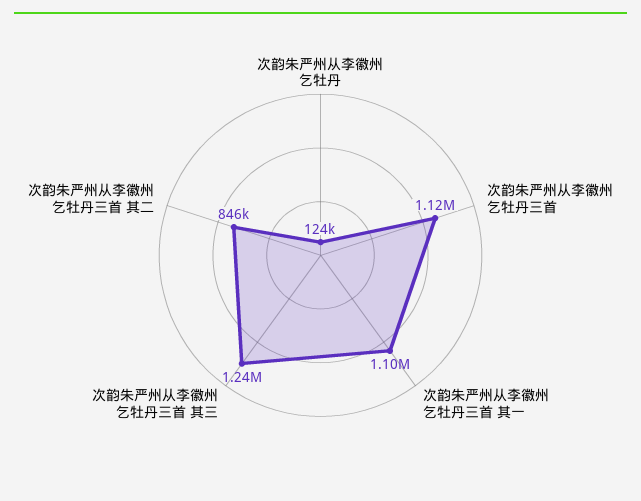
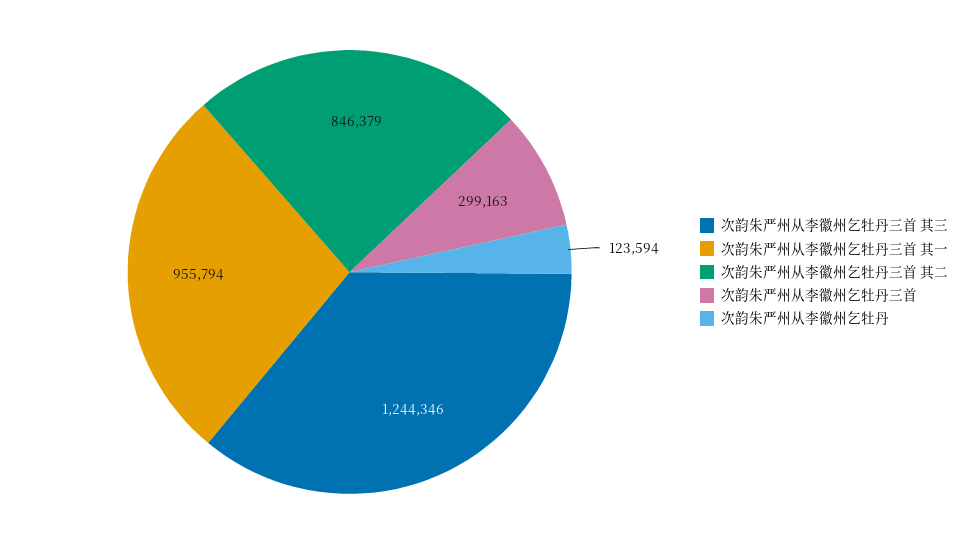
  {
    "次韵朱严州从李徽州乞牡丹": 123594,
-   "次韵朱严州从李徽州乞牡丹三首": 1120000,
+   "次韵朱严州从李徽州乞牡丹三首": 299163,
-   "次韵朱严州从李徽州乞牡丹三首 其一": 1100000,
+   "次韵朱严州从李徽州乞牡丹三首 其一": 955794,
    "次韵朱严州从李徽州乞牡丹三首 其三": 1244346,
    "次韵朱严州从李徽州乞牡丹三首 其二": 846379
  }

